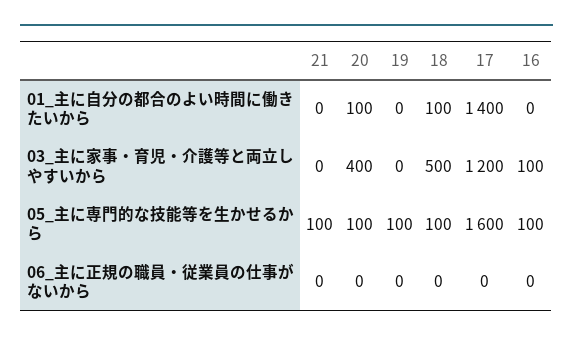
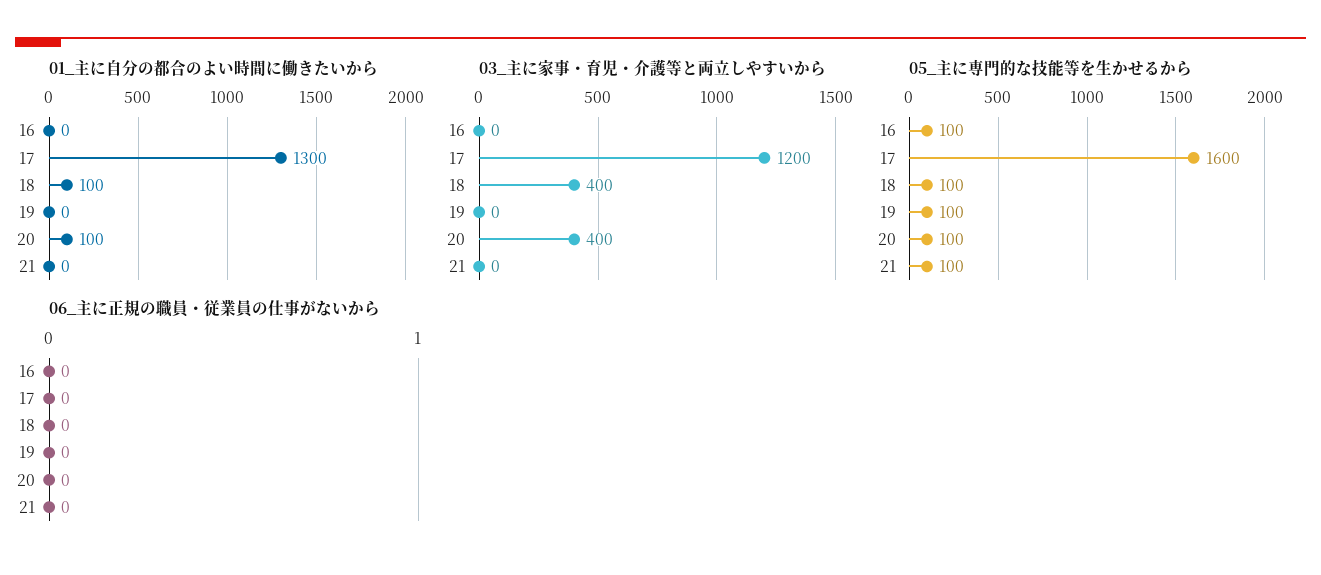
  {
    "01_主に自分の都合のよい時間に働きたいから": {
      "21": 0,
      "20": 100,
      "19": 0,
      "18": 100,
-     "17": 1400,
+     "17": 1300,
      "16": 0
    },
    "03_主に家事・育児・介護等と両立しやすいから": {
      "21": 0,
      "20": 400,
      "19": 0,
-     "18": 500,
+     "18": 400,
      "17": 1200,
-     "16": 100
+     "16": 0
    },
    "05_主に専門的な技能等を生かせるから": {
      "21": 100,
      "20": 100,
      "19": 100,
      "18": 100,
      "17": 1600,
      "16": 100
    },
    "06_主に正規の職員・従業員の仕事がないから": {
      "21": 0,
      "20": 0,
      "19": 0,
      "18": 0,
      "17": 0,
      "16": 0
    }
  }

